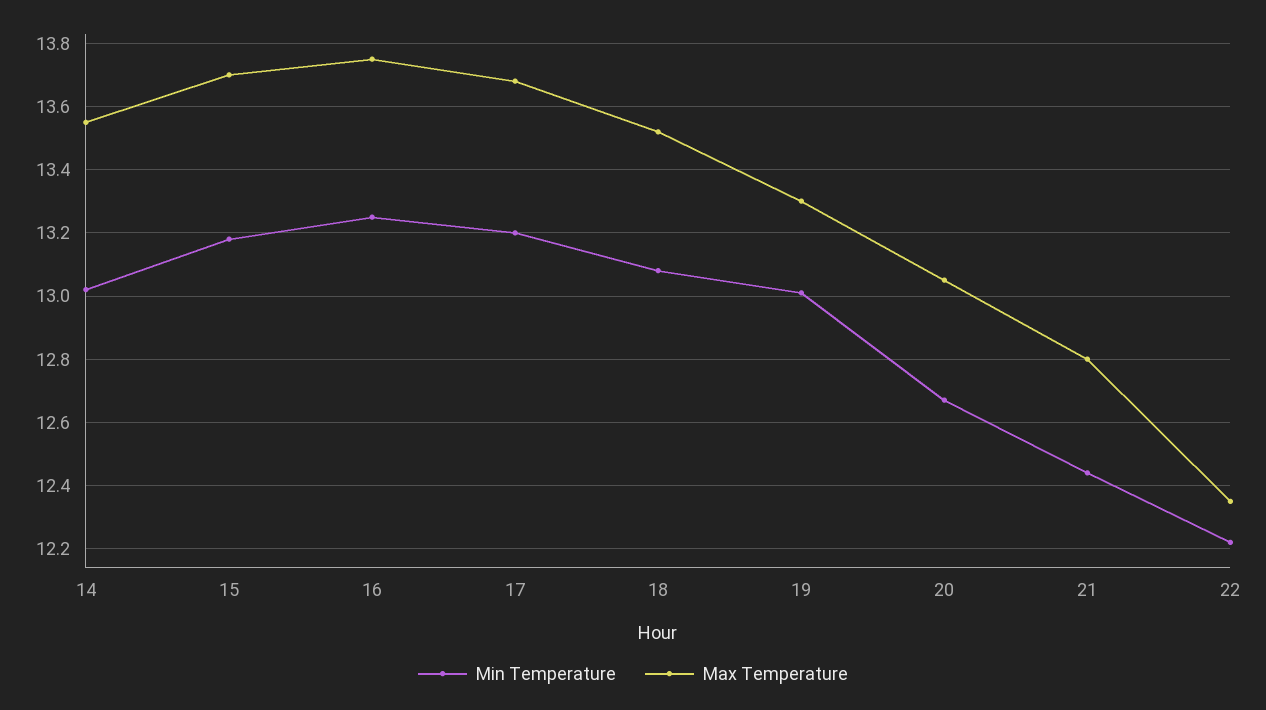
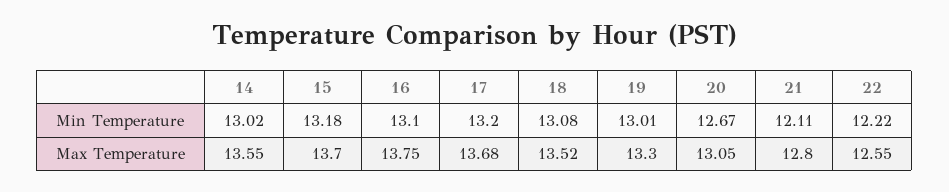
  {
    "Min Temperature": {
      "14": 13.02,
      "15": 13.18,
-     "16": 13.25,
+     "16": 13.1,
      "17": 13.2,
      "18": 13.08,
      "19": 13.01,
      "20": 12.67,
-     "21": 12.45,
+     "21": 12.11,
      "22": 12.22
    },
    "Max Temperature": {
      "14": 13.55,
      "15": 13.7,
      "16": 13.75,
      "17": 13.68,
      "18": 13.52,
      "19": 13.3,
      "20": 13.05,
      "21": 12.8,
-     "22": 12.35
+     "22": 12.55
    }
  }

